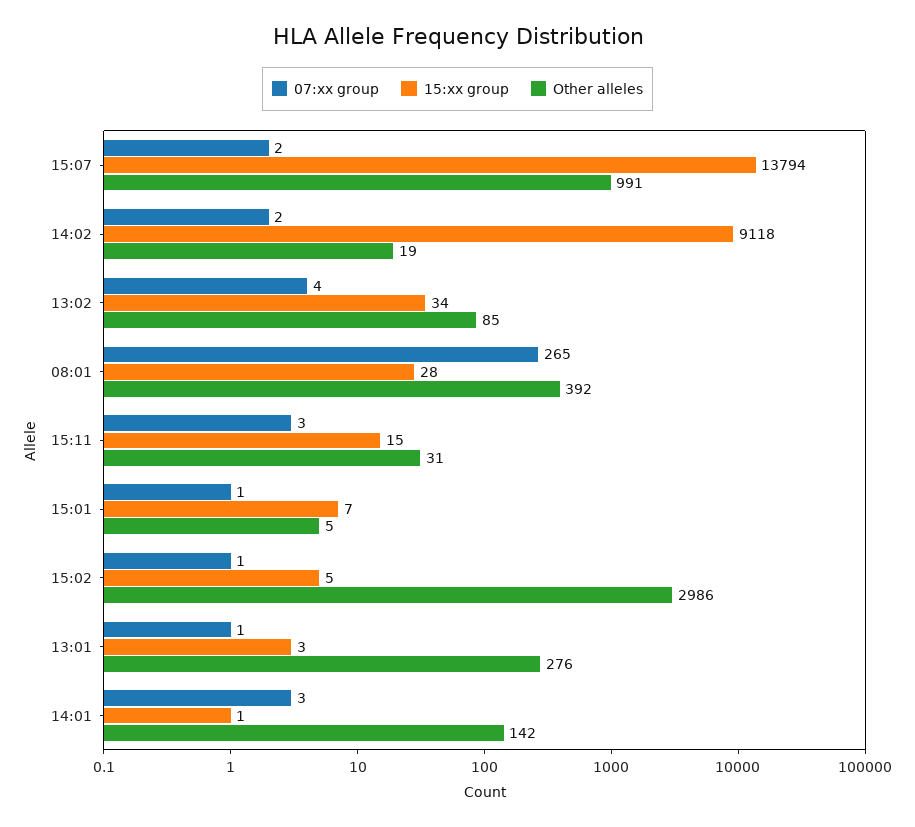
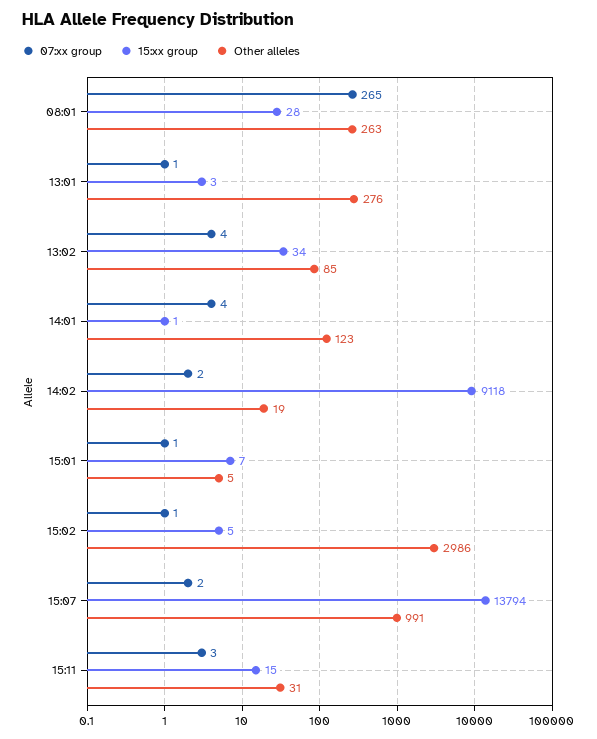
  {
    "07:xx group": {
      "15:07": 2,
      "14:02": 2,
      "13:02": 4,
      "08:01": 265,
      "15:11": 3,
      "15:01": 1,
      "15:02": 1,
      "13:01": 1,
-     "14:01": 3
+     "14:01": 4
    },
    "15:xx group": {
      "15:07": 13794,
      "14:02": 9118,
      "13:02": 34,
      "08:01": 28,
      "15:11": 15,
      "15:01": 7,
      "15:02": 5,
      "13:01": 3,
      "14:01": 1
    },
    "Other alleles": {
      "15:07": 991,
      "14:02": 19,
      "13:02": 85,
-     "08:01": 392,
+     "08:01": 263,
      "15:11": 31,
      "15:01": 5,
      "15:02": 2986,
      "13:01": 276,
-     "14:01": 142
+     "14:01": 123
    }
  }

